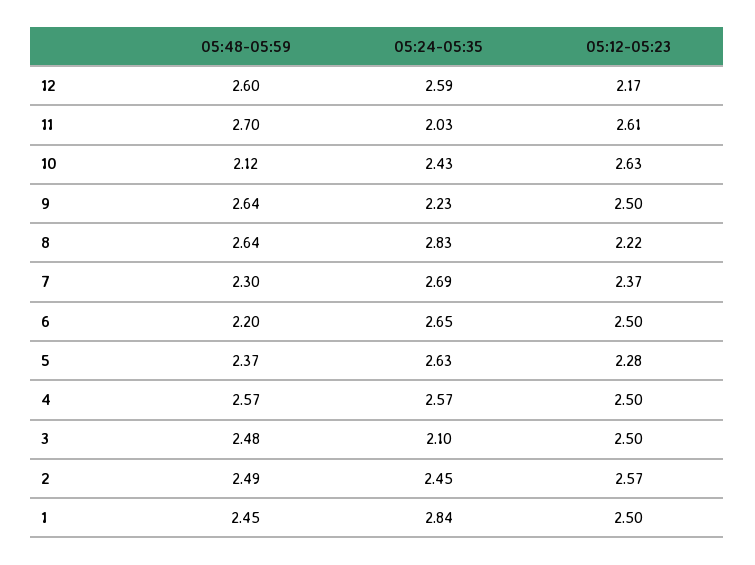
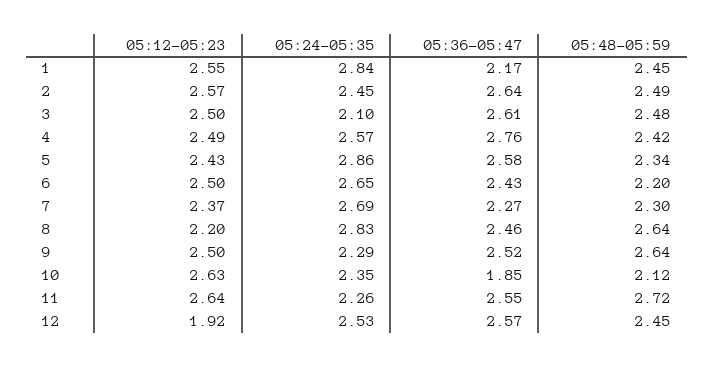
  {
    "05:48-05:59": {
-     "12": 2.6,
+     "12": 2.45,
-     "11": 2.7,
+     "11": 2.72,
      "10": 2.12,
      "9": 2.64,
      "8": 2.64,
      "7": 2.3,
      "6": 2.2,
-     "5": 2.37,
+     "5": 2.34,
-     "4": 2.57,
+     "4": 2.42,
      "3": 2.48,
      "2": 2.49,
      "1": 2.45
    },
    "05:24-05:35": {
-     "12": 2.59,
+     "12": 2.53,
-     "11": 2.03,
+     "11": 2.26,
-     "10": 2.43,
+     "10": 2.35,
-     "9": 2.23,
+     "9": 2.29,
      "8": 2.83,
      "7": 2.69,
      "6": 2.65,
-     "5": 2.63,
+     "5": 2.86,
      "4": 2.57,
      "3": 2.1,
      "2": 2.45,
      "1": 2.84
    },
    "05:12-05:23": {
-     "12": 2.17,
+     "12": 1.92,
-     "11": 2.61,
+     "11": 2.64,
      "10": 2.63,
      "9": 2.5,
-     "8": 2.22,
+     "8": 2.2,
      "7": 2.37,
      "6": 2.5,
-     "5": 2.28,
+     "5": 2.43,
-     "4": 2.5,
+     "4": 2.49,
      "3": 2.5,
      "2": 2.57,
-     "1": 2.5
+     "1": 2.55
-   }
+   },
+   "05:36-05:47": {
+     "1": 2.17,
+     "2": 2.64,
+     "3": 2.61,
+     "4": 2.76,
+     "5": 2.58,
+     "6": 2.43,
+     "7": 2.27,
+     "8": 2.46,
+     "9": 2.52,
+     "10": 1.85,
+     "11": 2.55,
+     "12": 2.57
+   }
  }

